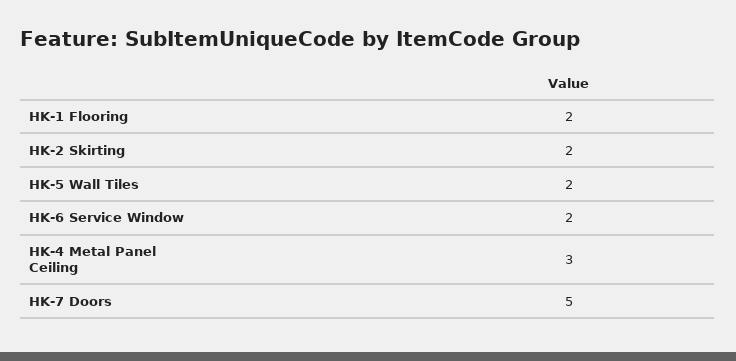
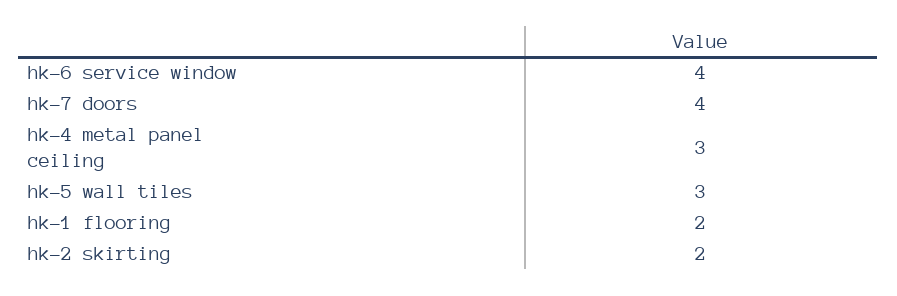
  {
    "HK-1 Flooring": 2,
    "HK-2 Skirting": 2,
-   "HK-5 Wall Tiles": 2,
+   "HK-5 Wall Tiles": 3,
-   "HK-6 Service Window": 2,
+   "HK-6 Service Window": 4,
    "HK-4 Metal Panel Ceiling": 3,
-   "HK-7 Doors": 5
+   "HK-7 Doors": 4
  }

